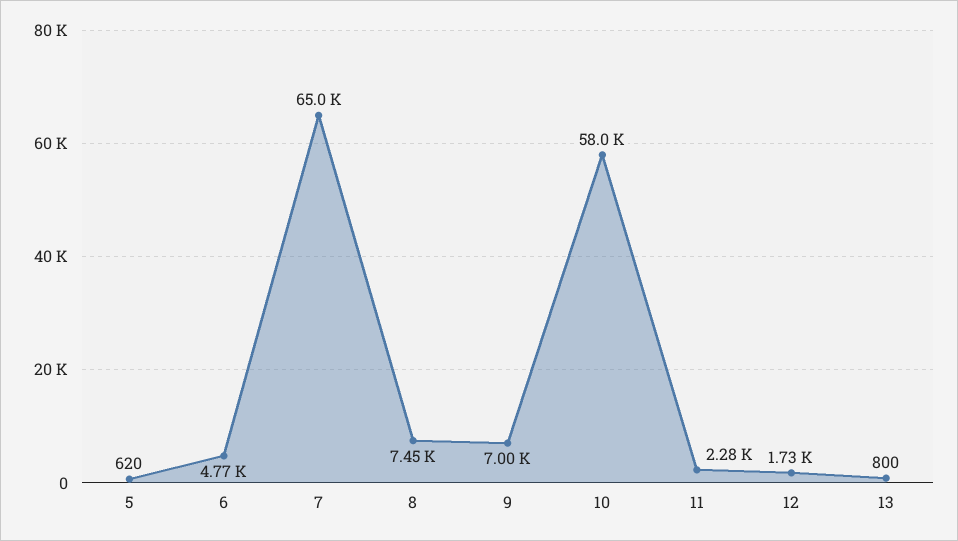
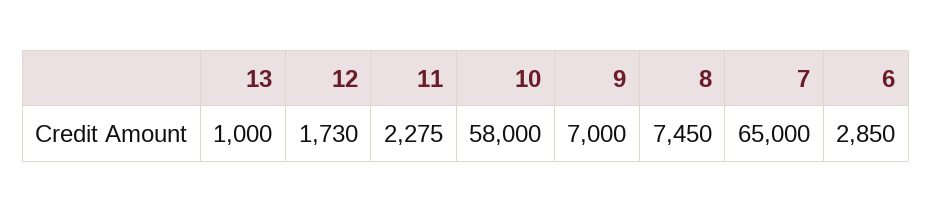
  {
-   "5": 620,
-   "6": 4770,
+   "6": 2850,
    "7": 65000,
    "8": 7450,
    "9": 7000,
    "10": 58000,
    "11": 2275,
    "12": 1730,
-   "13": 800
+   "13": 1000
  }

